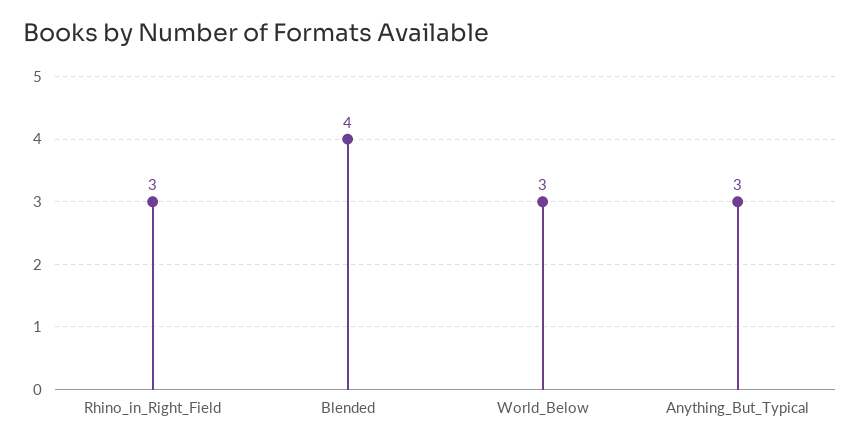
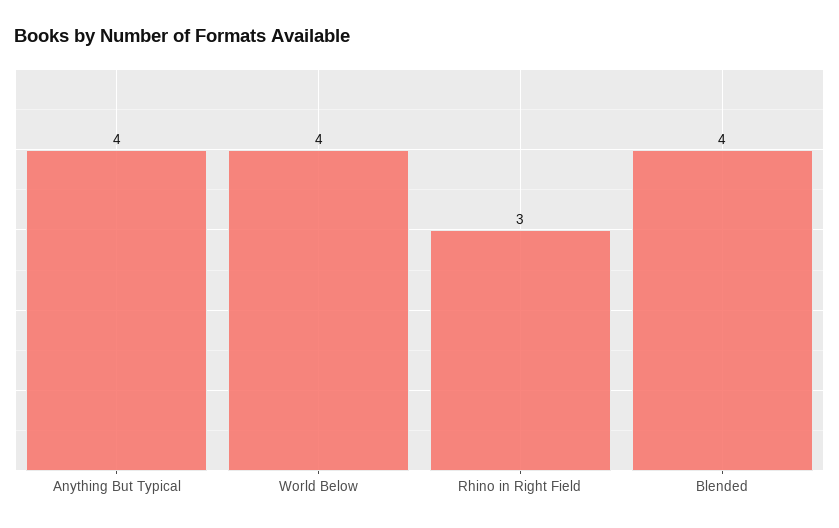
  {
    "Rhino_in_Right_Field": 3,
    "Blended": 4,
-   "World_Below": 3,
+   "World_Below": 4,
-   "Anything_But_Typical": 3
+   "Anything_But_Typical": 4
  }

